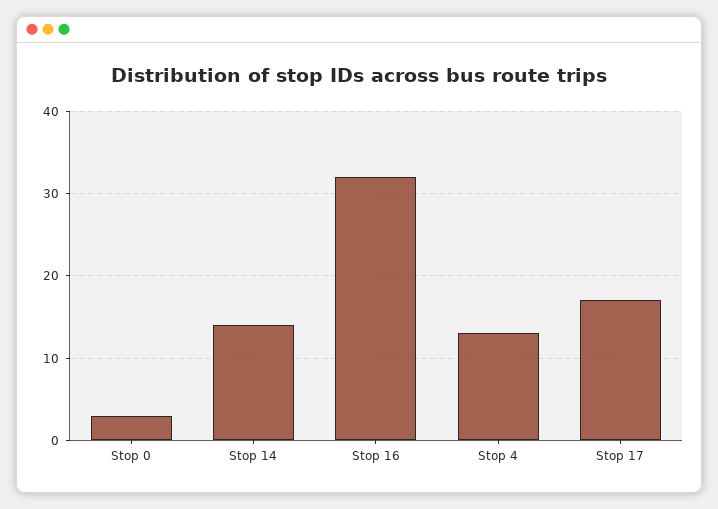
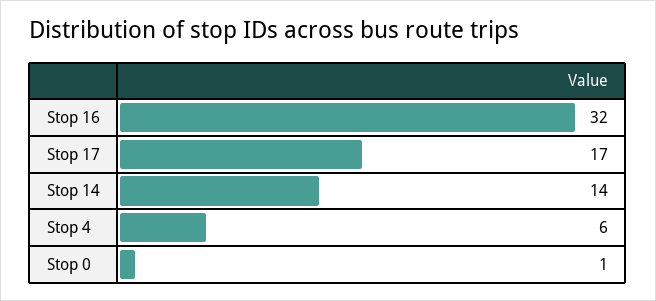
  {
-   "Stop 0": 3,
+   "Stop 0": 1,
    "Stop 14": 14,
    "Stop 16": 32,
-   "Stop 4": 13,
+   "Stop 4": 6,
    "Stop 17": 17
  }

